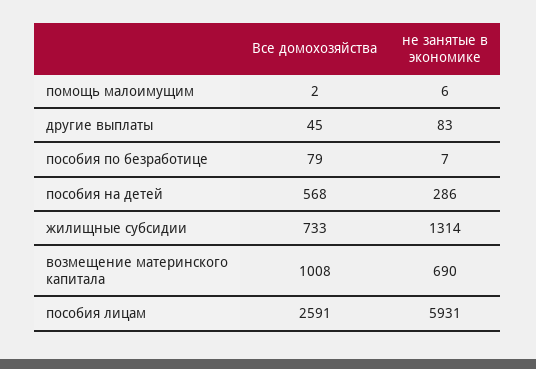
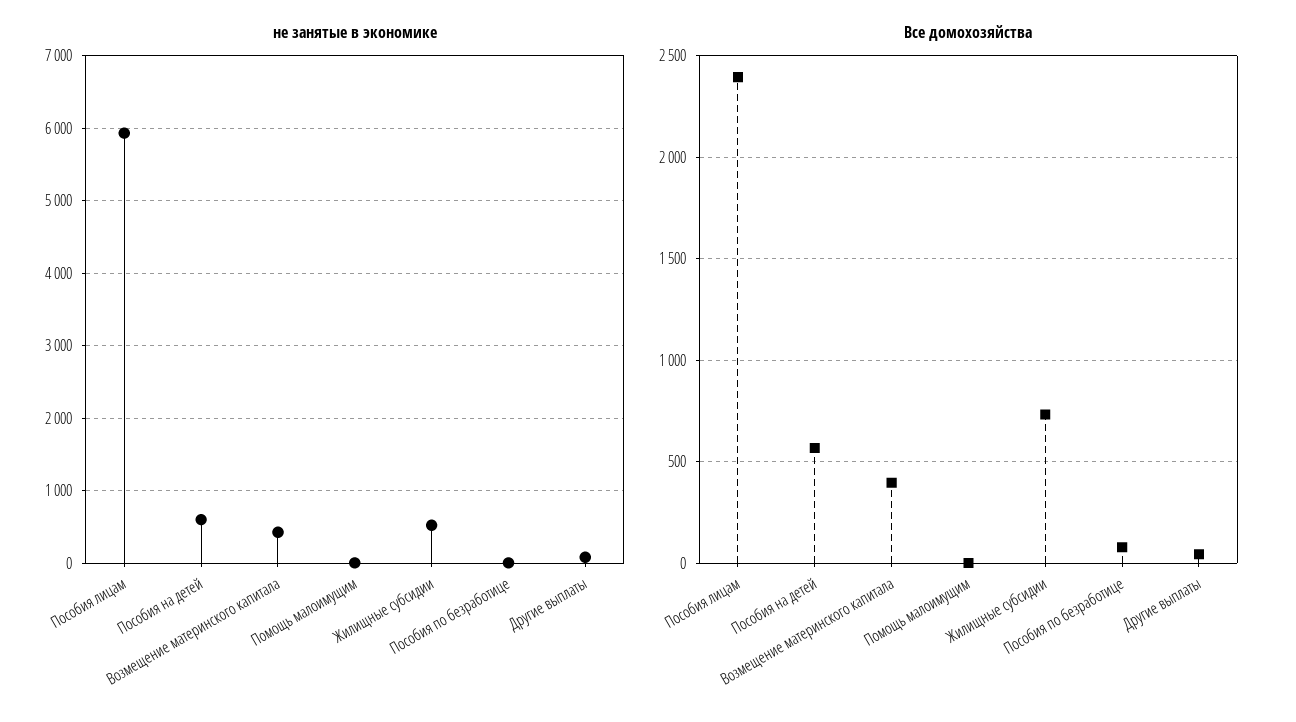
  {
    "Все домохозяйства": {
      "помощь малоимущим": 2,
      "другие выплаты": 45,
      "пособия по безработице": 79,
      "пособия на детей": 568,
      "жилищные субсидии": 733,
-     "возмещение материнского капитала": 1008,
+     "возмещение материнского капитала": 400,
-     "пособия лицам": 2591
+     "пособия лицам": 2400
    },
    "не занятые в экономике": {
      "помощь малоимущим": 6,
      "другие выплаты": 83,
      "пособия по безработице": 7,
-     "пособия на детей": 286,
+     "пособия на детей": 600,
-     "жилищные субсидии": 1314,
+     "жилищные субсидии": 500,
-     "возмещение материнского капитала": 690,
+     "возмещение материнского капитала": 400,
      "пособия лицам": 5931
    }
  }

